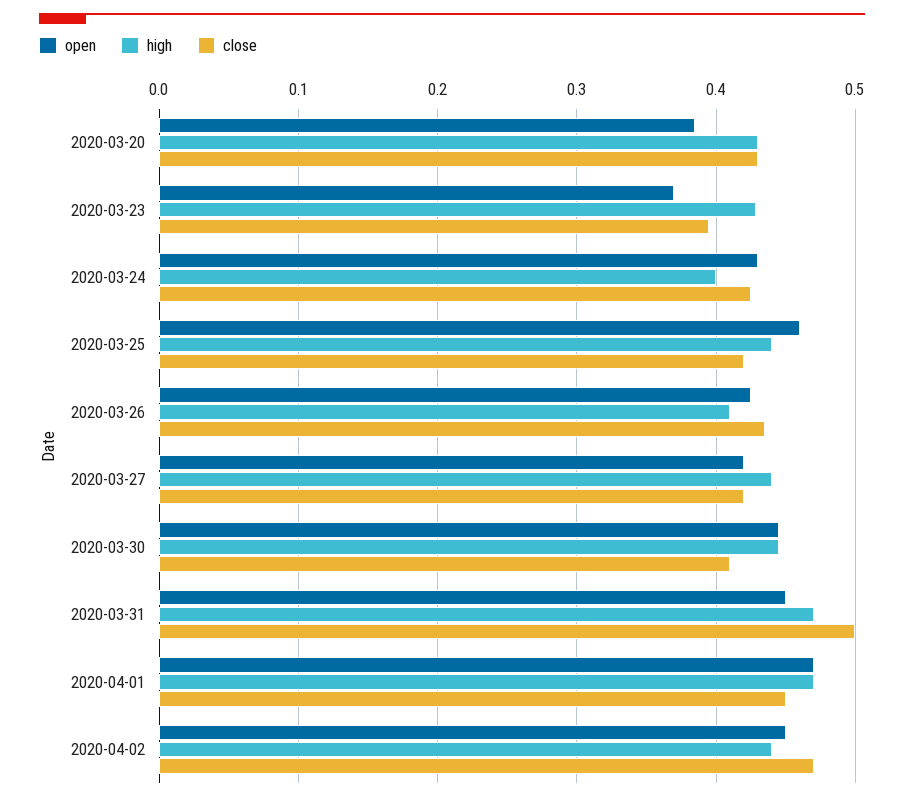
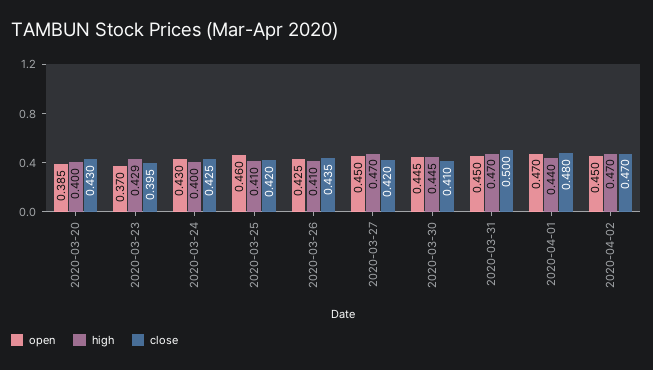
  {
    "open": {
      "2020-03-20": 0.385,
      "2020-03-23": 0.37,
      "2020-03-24": 0.43,
      "2020-03-25": 0.46,
      "2020-03-26": 0.425,
-     "2020-03-27": 0.42,
+     "2020-03-27": 0.45,
      "2020-03-30": 0.445,
      "2020-03-31": 0.45,
      "2020-04-01": 0.47,
      "2020-04-02": 0.45
    },
    "high": {
-     "2020-03-20": 0.43,
+     "2020-03-20": 0.4,
      "2020-03-23": 0.429,
      "2020-03-24": 0.4,
-     "2020-03-25": 0.44,
+     "2020-03-25": 0.41,
      "2020-03-26": 0.41,
-     "2020-03-27": 0.44,
+     "2020-03-27": 0.47,
      "2020-03-30": 0.445,
      "2020-03-31": 0.47,
-     "2020-04-01": 0.47,
+     "2020-04-01": 0.44,
-     "2020-04-02": 0.44
+     "2020-04-02": 0.47
    },
    "close": {
      "2020-03-20": 0.43,
      "2020-03-23": 0.395,
      "2020-03-24": 0.425,
      "2020-03-25": 0.42,
      "2020-03-26": 0.435,
      "2020-03-27": 0.42,
      "2020-03-30": 0.41,
      "2020-03-31": 0.5,
-     "2020-04-01": 0.45,
+     "2020-04-01": 0.48,
      "2020-04-02": 0.47
    }
  }

